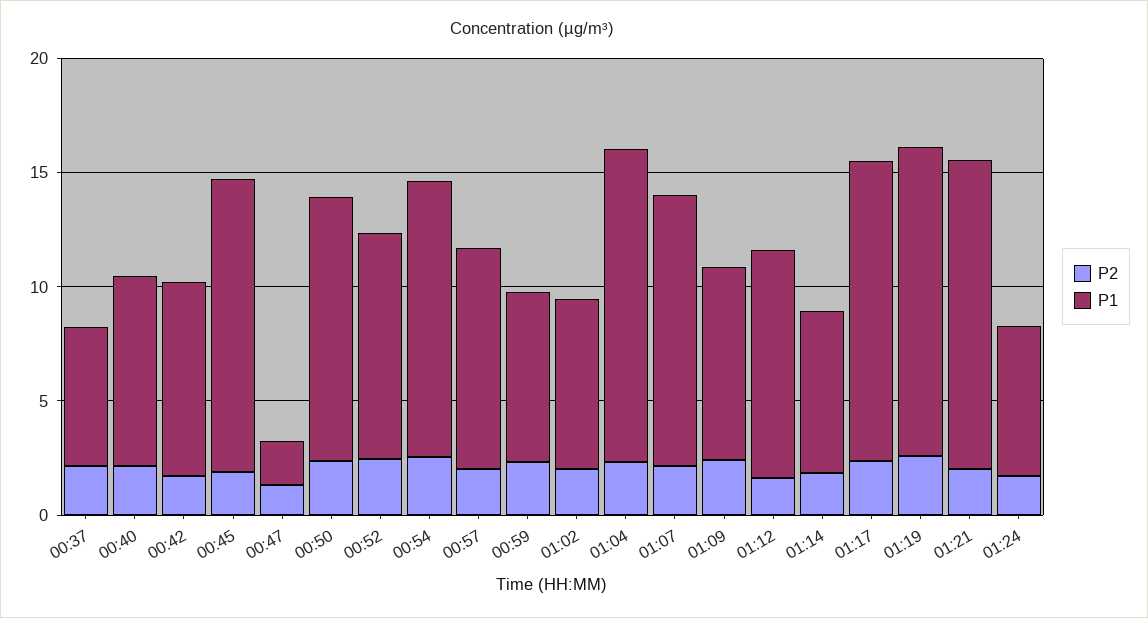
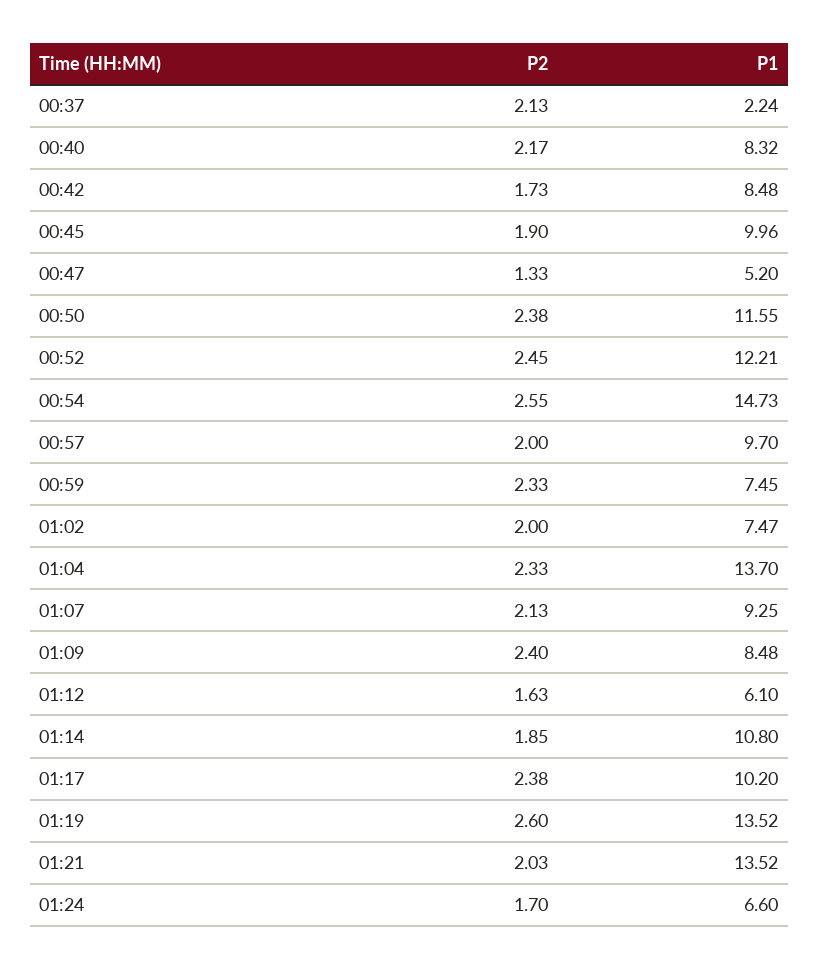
  {
    "P2": {
      "00:37": 2.13,
      "00:40": 2.17,
      "00:42": 1.73,
      "00:45": 1.9,
      "00:47": 1.33,
      "00:50": 2.38,
      "00:52": 2.45,
      "00:54": 2.55,
      "00:57": 2,
      "00:59": 2.33,
      "01:02": 2,
      "01:04": 2.33,
      "01:07": 2.13,
      "01:09": 2.4,
      "01:12": 1.63,
      "01:14": 1.85,
      "01:17": 2.38,
      "01:19": 2.6,
      "01:21": 2.03,
      "01:24": 1.7
    },
    "P1": {
-     "00:37": 6,
+     "00:37": 2.24,
      "00:40": 8.32,
      "00:42": 8.48,
-     "00:45": 13,
+     "00:45": 9.96,
-     "00:47": 2,
+     "00:47": 5.2,
      "00:50": 11.55,
-     "00:52": 10,
+     "00:52": 12.21,
-     "00:54": 12,
+     "00:54": 14.73,
      "00:57": 9.7,
      "00:59": 7.45,
      "01:02": 7.47,
      "01:04": 13.7,
-     "01:07": 12,
+     "01:07": 9.25,
      "01:09": 8.48,
-     "01:12": 10,
+     "01:12": 6.1,
-     "01:14": 7,
+     "01:14": 10.8,
-     "01:17": 13,
+     "01:17": 10.2,
      "01:19": 13.52,
      "01:21": 13.52,
      "01:24": 6.6
    }
  }

